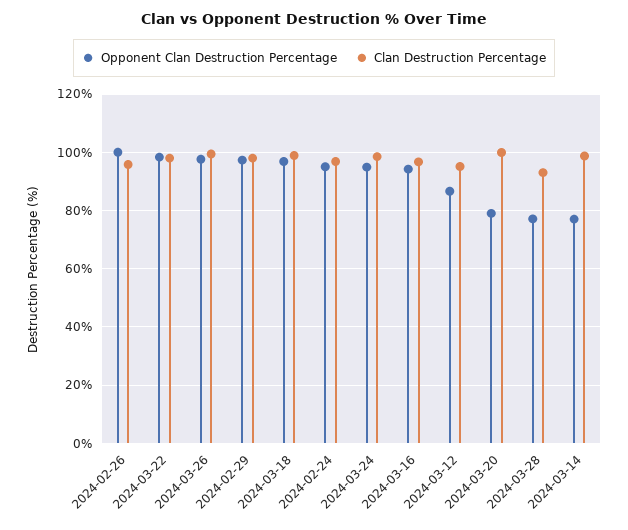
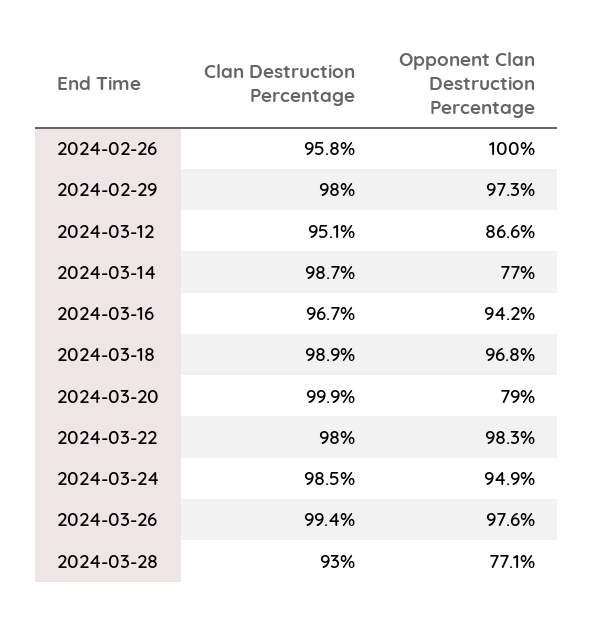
  {
    "Opponent Clan Destruction Percentage": {
      "2024-02-26": 100,
      "2024-03-22": 98.3,
      "2024-03-26": 97.6,
      "2024-02-29": 97.3,
      "2024-03-18": 96.8,
-     "2024-02-24": 95,
      "2024-03-24": 94.9,
      "2024-03-16": 94.2,
      "2024-03-12": 86.6,
      "2024-03-20": 79,
      "2024-03-28": 77.1,
      "2024-03-14": 77
    },
    "Clan Destruction Percentage": {
      "2024-02-26": 95.8,
      "2024-03-22": 98,
      "2024-03-26": 99.4,
      "2024-02-29": 98,
      "2024-03-18": 98.9,
-     "2024-02-24": 97.5,
      "2024-03-24": 98.5,
      "2024-03-16": 96.7,
      "2024-03-12": 95.1,
      "2024-03-20": 99.9,
      "2024-03-28": 93,
      "2024-03-14": 98.7
    }
  }

